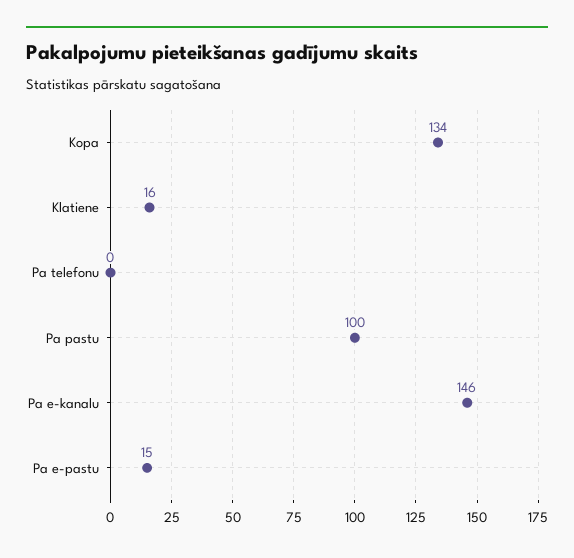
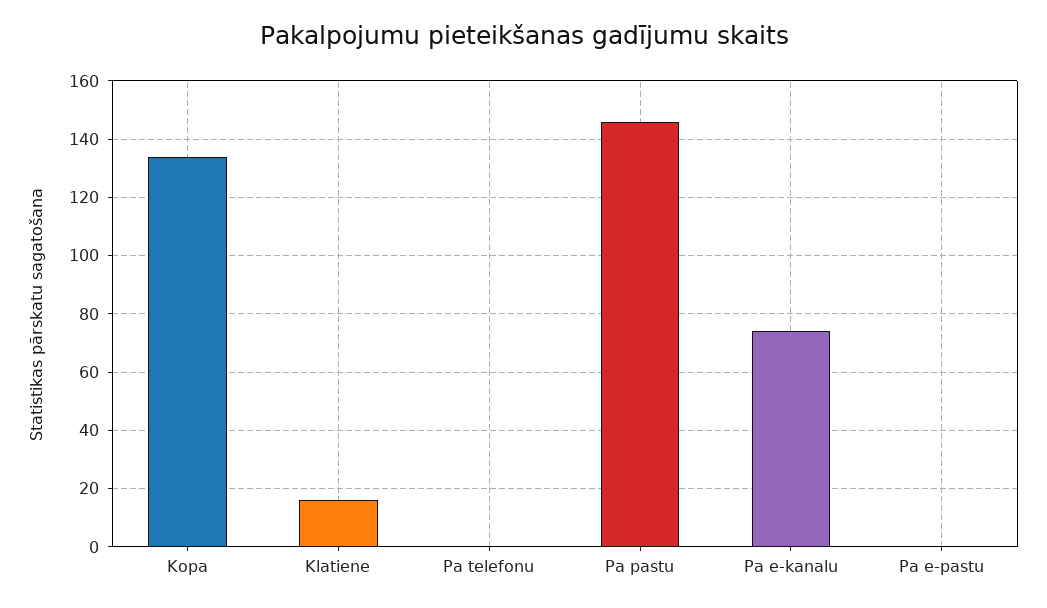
  {
    "Kopa": 134,
    "Klatiene": 16,
    "Pa telefonu": 0,
-   "Pa pastu": 100,
+   "Pa pastu": 145,
-   "Pa e-kanalu": 146,
+   "Pa e-kanalu": 75,
-   "Pa e-pastu": 15
+   "Pa e-pastu": 0
  }

